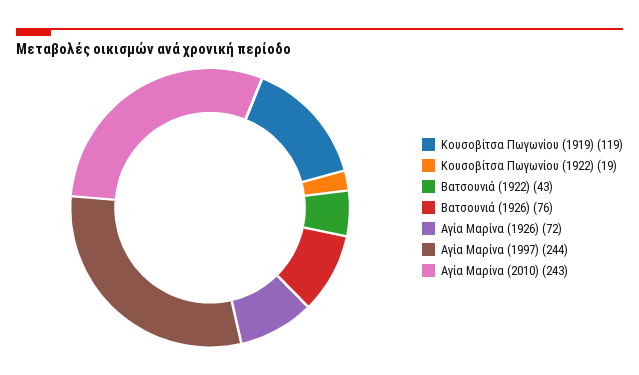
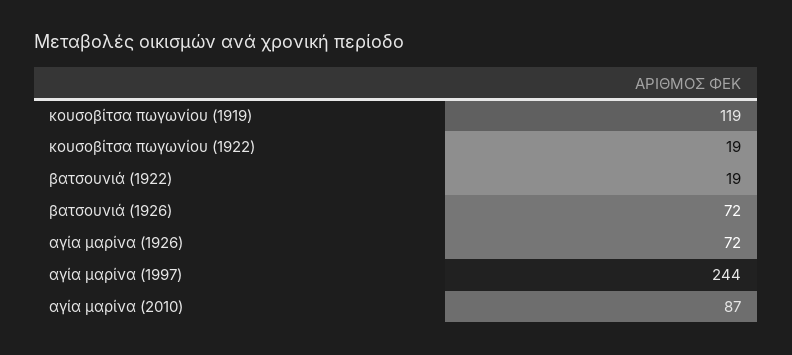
  {
    "Κουσοβίτσα Πωγωνίου (1919)": 119,
    "Κουσοβίτσα Πωγωνίου (1922)": 19,
-   "Βατσουνιά (1922)": 43,
+   "Βατσουνιά (1922)": 19,
-   "Βατσουνιά (1926)": 76,
+   "Βατσουνιά (1926)": 72,
    "Αγία Μαρίνα (1926)": 72,
    "Αγία Μαρίνα (1997)": 244,
-   "Αγία Μαρίνα (2010)": 243
+   "Αγία Μαρίνα (2010)": 87
  }

